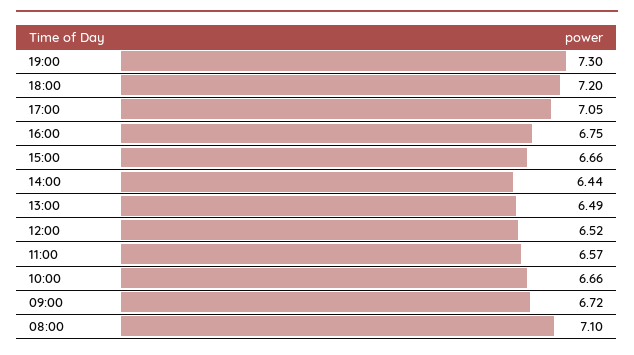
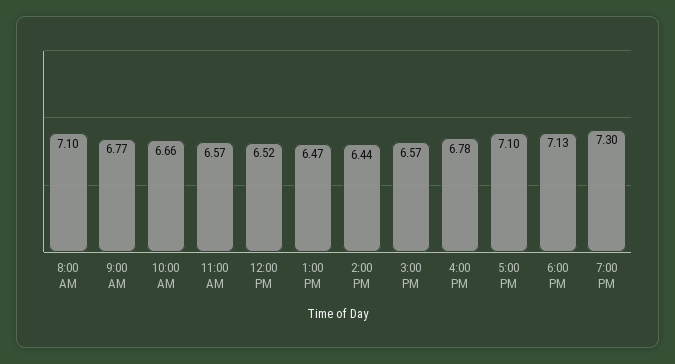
  {
    "19:00": 7.3,
-   "18:00": 7.2,
+   "18:00": 7.13,
-   "17:00": 7.05,
+   "17:00": 7.1,
-   "16:00": 6.75,
+   "16:00": 6.78,
-   "15:00": 6.66,
+   "15:00": 6.57,
    "14:00": 6.44,
-   "13:00": 6.49,
+   "13:00": 6.47,
    "12:00": 6.52,
    "11:00": 6.57,
    "10:00": 6.66,
-   "09:00": 6.72,
+   "09:00": 6.77,
    "08:00": 7.1
  }

